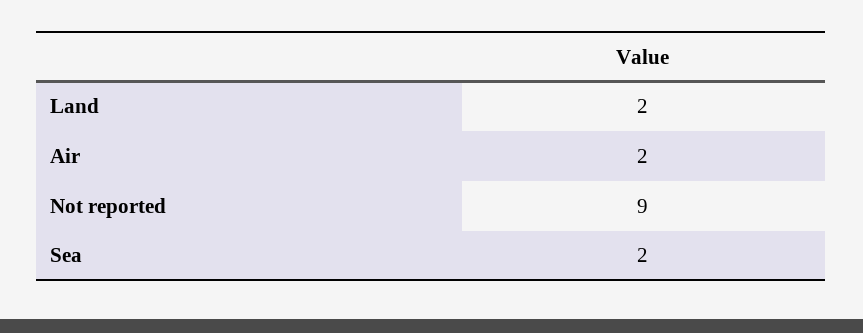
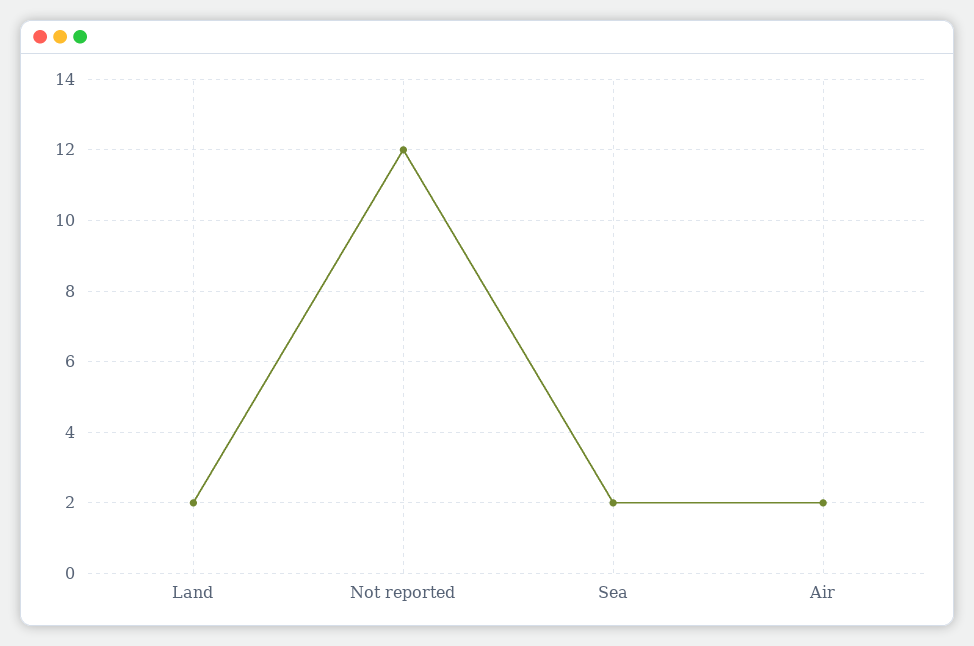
  {
    "Land": 2,
    "Air": 2,
-   "Not reported": 9,
+   "Not reported": 12,
    "Sea": 2
  }

